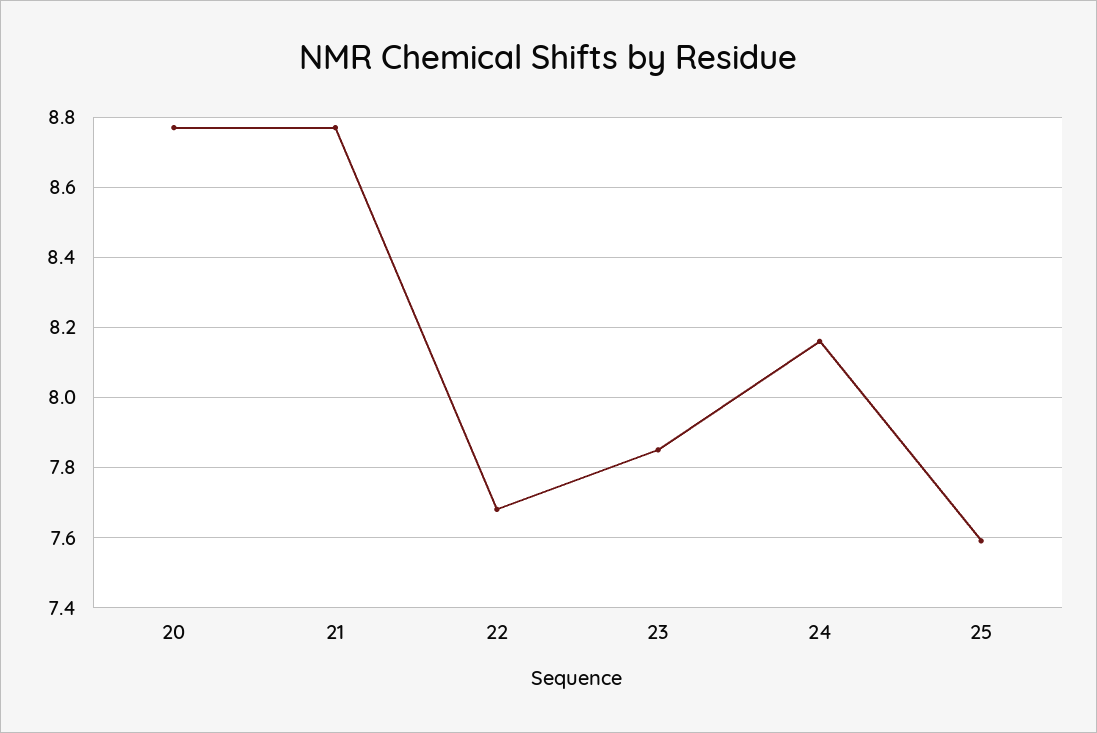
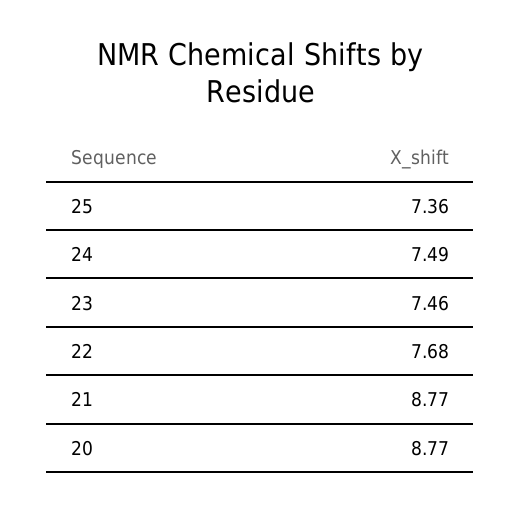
  {
    "20": 8.77,
    "21": 8.77,
    "22": 7.68,
-   "23": 7.85,
+   "23": 7.46,
-   "24": 8.15,
+   "24": 7.49,
-   "25": 7.6
+   "25": 7.36
  }

